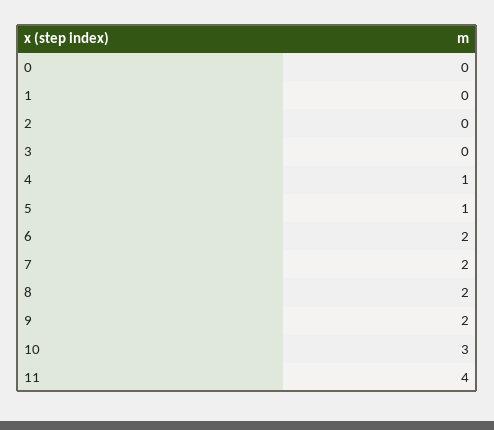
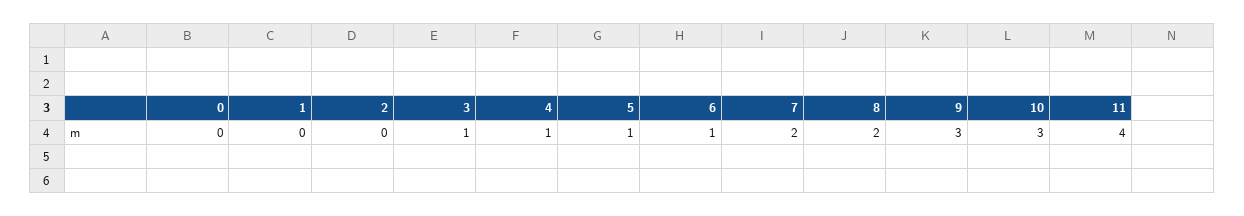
  {
    "0": 0,
    "1": 0,
    "2": 0,
-   "3": 0,
+   "3": 1,
    "4": 1,
    "5": 1,
-   "6": 2,
+   "6": 1,
    "7": 2,
    "8": 2,
-   "9": 2,
+   "9": 3,
    "10": 3,
    "11": 4
  }

